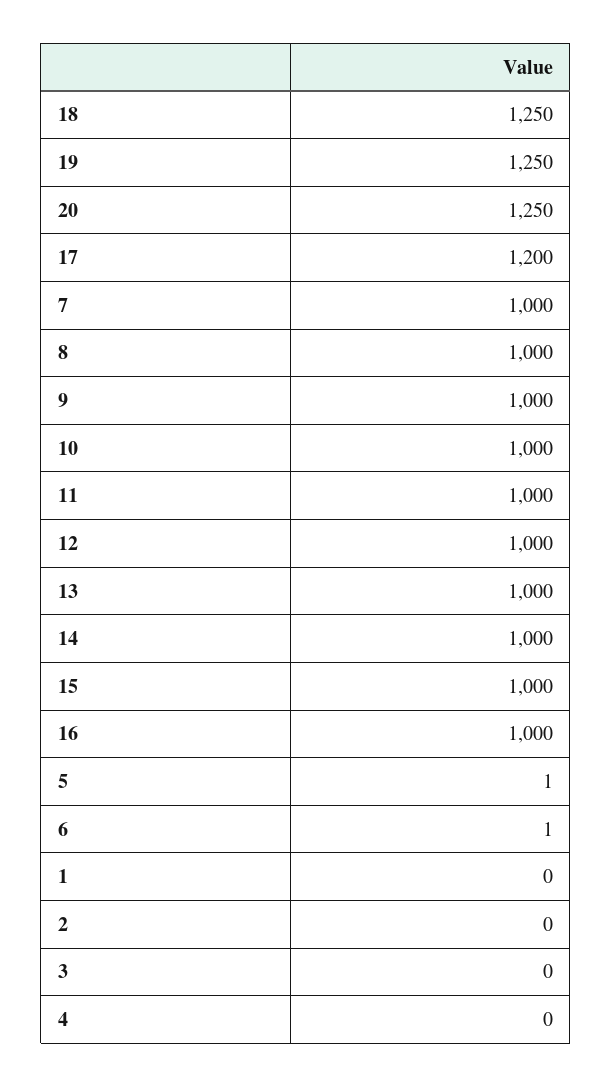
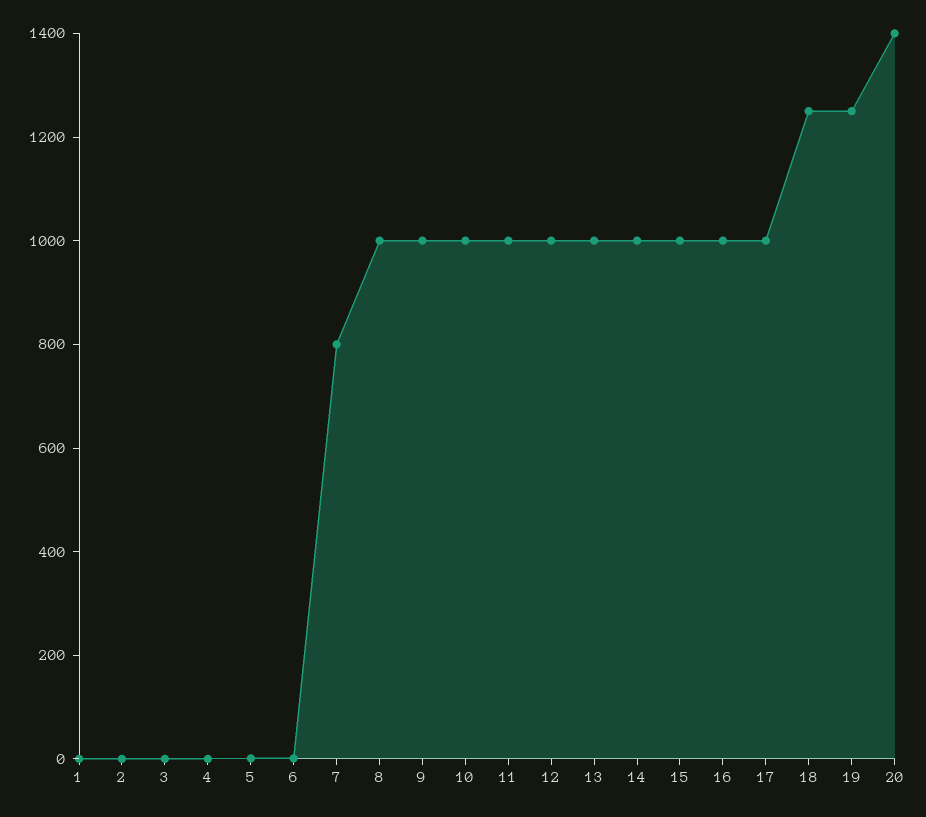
  {
    "18": 1250,
    "19": 1250,
-   "20": 1250,
+   "20": 1400,
-   "17": 1200,
+   "17": 1000,
-   "7": 1000,
+   "7": 800,
    "8": 1000,
    "9": 1000,
    "10": 1000,
    "11": 1000,
    "12": 1000,
    "13": 1000,
    "14": 1000,
    "15": 1000,
    "16": 1000,
    "5": 1,
    "6": 1,
    "1": 0,
    "2": 0,
    "3": 0,
    "4": 0
  }

